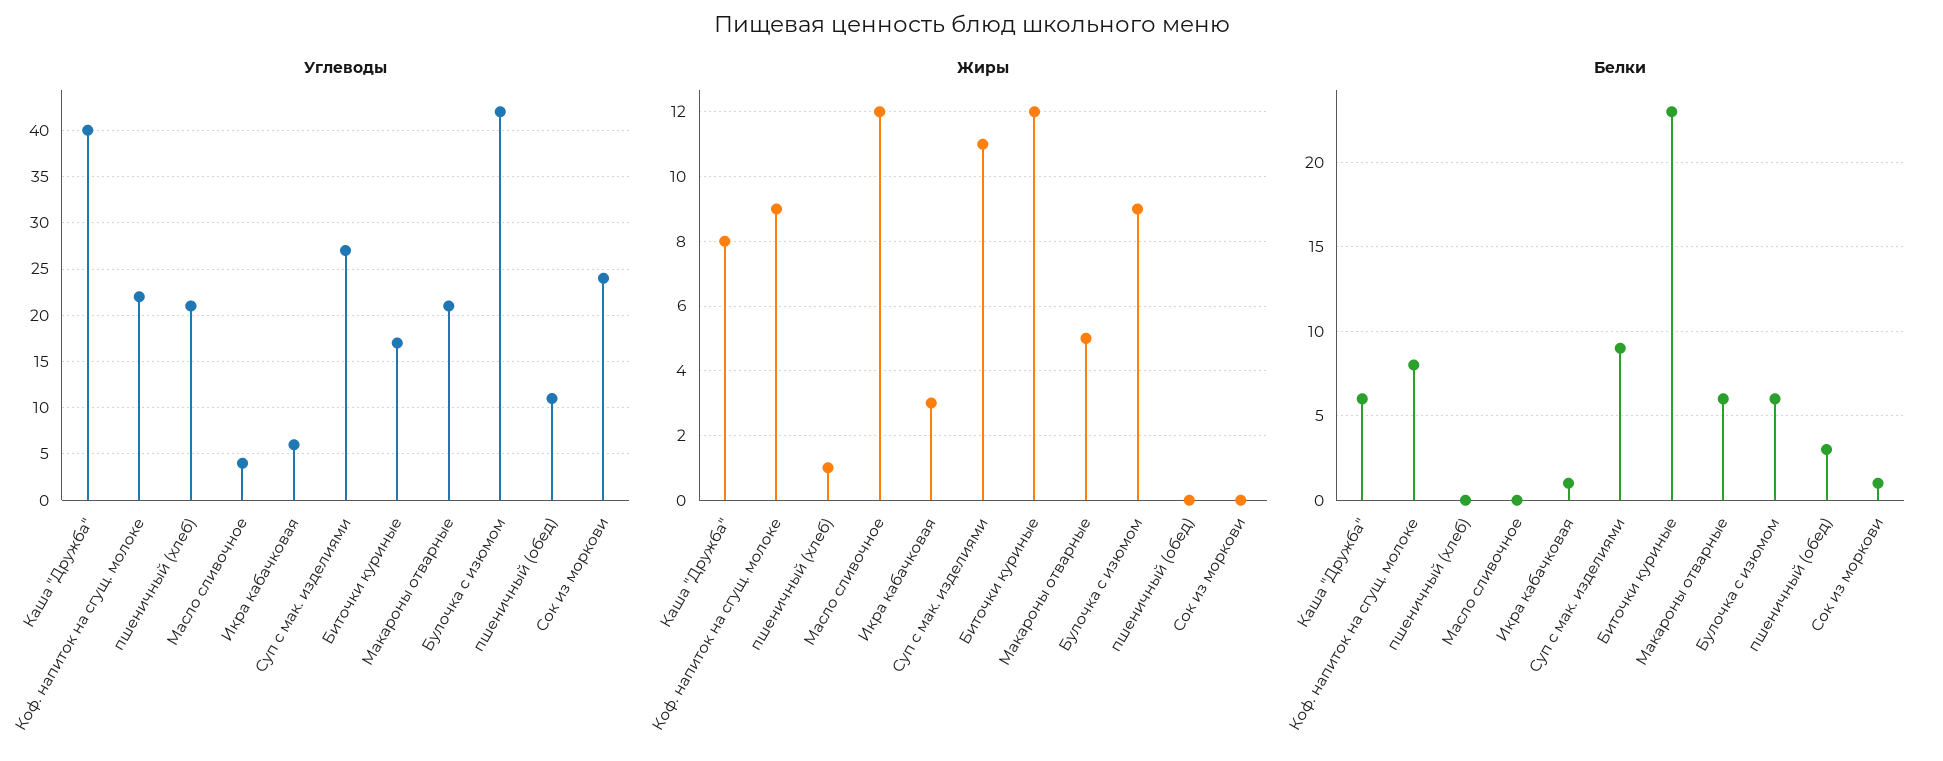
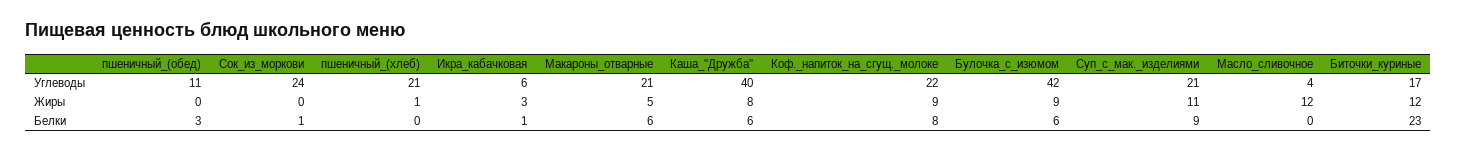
  {
    "Углеводы": {
      "Каша \"Дружба\"": 40,
      "Коф. напиток на сгущ. молоке": 22,
      "пшеничный (хлеб)": 21,
      "Масло сливочное": 4,
      "Икра кабачковая": 6,
-     "Суп с мак. изделиями": 27,
+     "Суп с мак. изделиями": 21,
      "Биточки куриные": 17,
      "Макароны отварные": 21,
      "Булочка с изюмом": 42,
      "пшеничный (обед)": 11,
      "Сок из моркови": 24
    },
    "Жиры": {
      "Каша \"Дружба\"": 8,
      "Коф. напиток на сгущ. молоке": 9,
      "пшеничный (хлеб)": 1,
      "Масло сливочное": 12,
      "Икра кабачковая": 3,
      "Суп с мак. изделиями": 11,
      "Биточки куриные": 12,
      "Макароны отварные": 5,
      "Булочка с изюмом": 9,
      "пшеничный (обед)": 0,
      "Сок из моркови": 0
    },
    "Белки": {
      "Каша \"Дружба\"": 6,
      "Коф. напиток на сгущ. молоке": 8,
      "пшеничный (хлеб)": 0,
      "Масло сливочное": 0,
      "Икра кабачковая": 1,
      "Суп с мак. изделиями": 9,
      "Биточки куриные": 23,
      "Макароны отварные": 6,
      "Булочка с изюмом": 6,
      "пшеничный (обед)": 3,
      "Сок из моркови": 1
    }
  }

